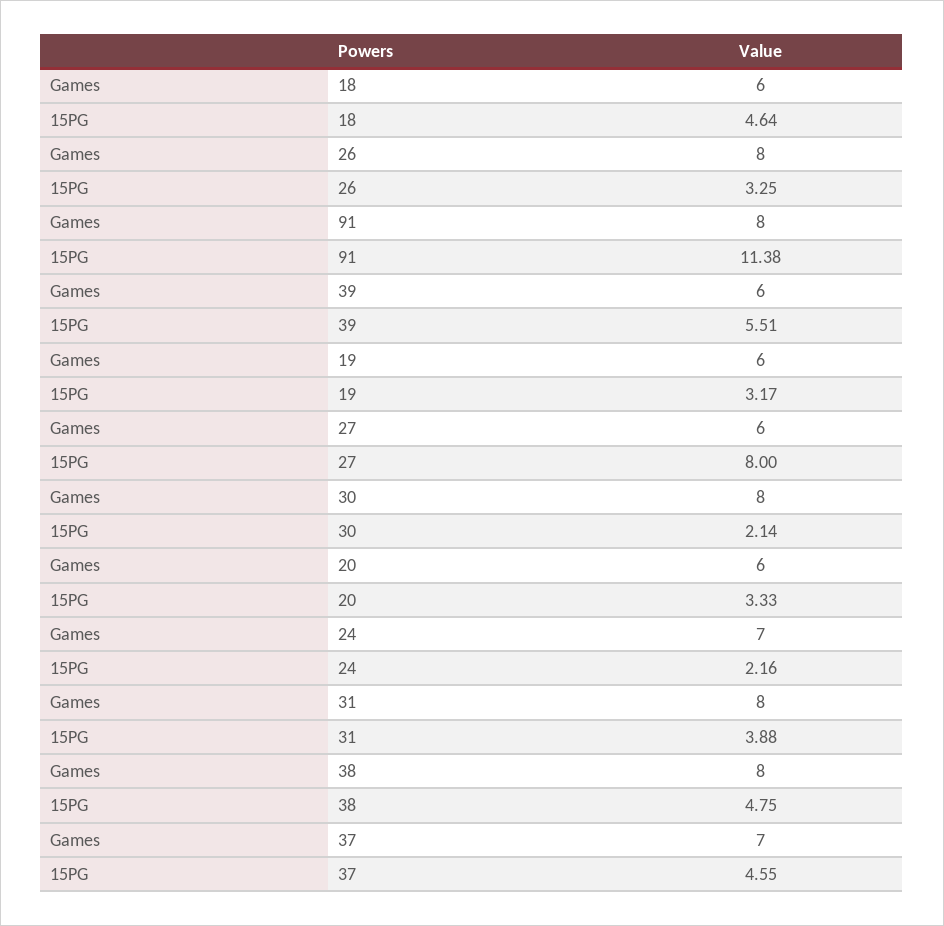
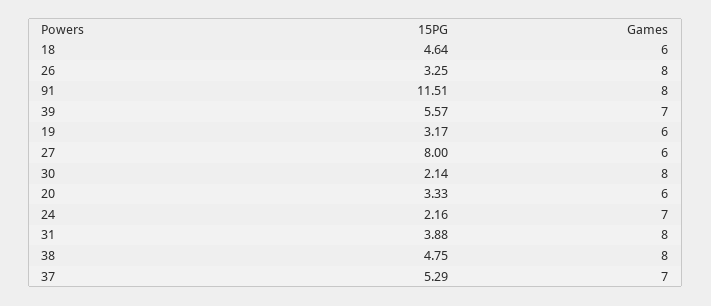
  {
    "Games": {
      "18": 6,
      "26": 8,
      "91": 8,
-     "39": 6,
+     "39": 7,
      "19": 6,
      "27": 6,
      "30": 8,
      "20": 6,
      "24": 7,
      "31": 8,
      "38": 8,
      "37": 7
    },
    "15PG": {
      "18": 4.64,
      "26": 3.25,
-     "91": 11.38,
+     "91": 11.51,
-     "39": 5.51,
+     "39": 5.57,
      "19": 3.17,
      "27": 8,
      "30": 2.14,
      "20": 3.33,
      "24": 2.16,
      "31": 3.88,
      "38": 4.75,
-     "37": 4.55
+     "37": 5.29
    }
  }

